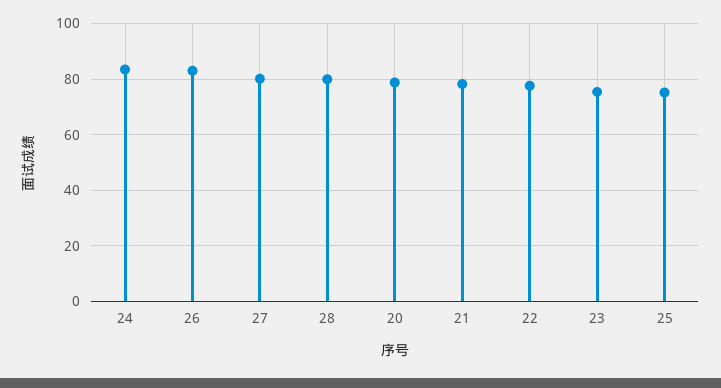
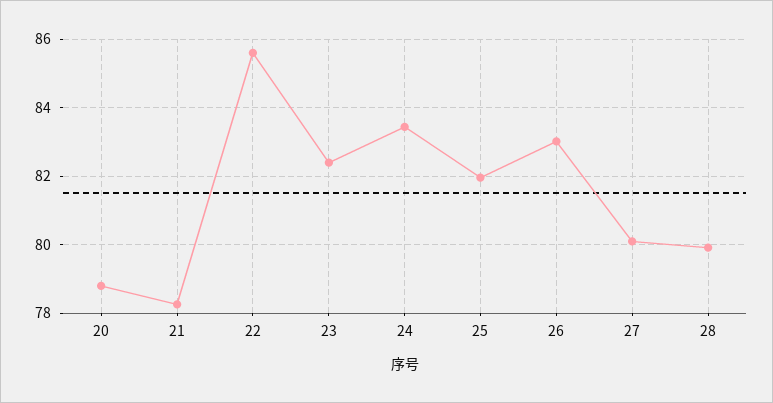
  {
    "24": 83.4,
    "26": 83,
    "27": 80.2,
    "28": 80,
    "20": 78.8,
    "21": 78.2,
-   "22": 77.5,
+   "22": 85.6,
-   "23": 75,
+   "23": 82.4,
-   "25": 75
+   "25": 82
  }

